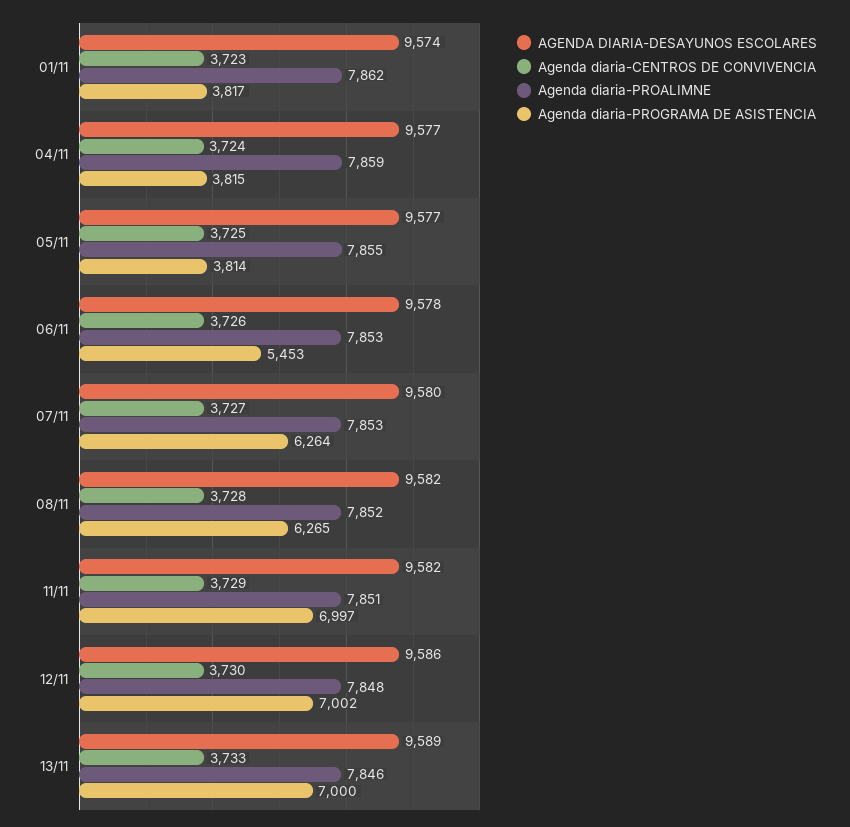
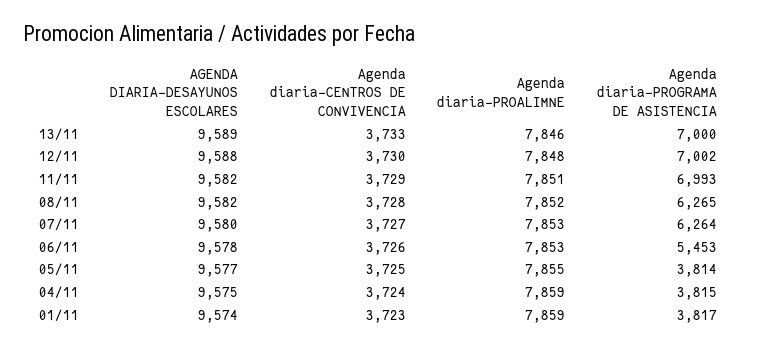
  {
    "AGENDA DIARIA-DESAYUNOS ESCOLARES": {
      "01/11": 9574,
-     "04/11": 9577,
+     "04/11": 9575,
      "05/11": 9577,
      "06/11": 9578,
      "07/11": 9580,
      "08/11": 9582,
      "11/11": 9582,
-     "12/11": 9586,
+     "12/11": 9588,
      "13/11": 9589
    },
    "Agenda diaria-CENTROS DE CONVIVENCIA": {
      "01/11": 3723,
      "04/11": 3724,
      "05/11": 3725,
      "06/11": 3726,
      "07/11": 3727,
      "08/11": 3728,
      "11/11": 3729,
      "12/11": 3730,
      "13/11": 3733
    },
    "Agenda diaria-PROALIMNE": {
-     "01/11": 7862,
+     "01/11": 7859,
      "04/11": 7859,
      "05/11": 7855,
      "06/11": 7853,
      "07/11": 7853,
      "08/11": 7852,
      "11/11": 7851,
      "12/11": 7848,
      "13/11": 7846
    },
    "Agenda diaria-PROGRAMA DE ASISTENCIA": {
      "01/11": 3817,
      "04/11": 3815,
      "05/11": 3814,
      "06/11": 5453,
      "07/11": 6264,
      "08/11": 6265,
-     "11/11": 6997,
+     "11/11": 6993,
      "12/11": 7002,
      "13/11": 7000
    }
  }

